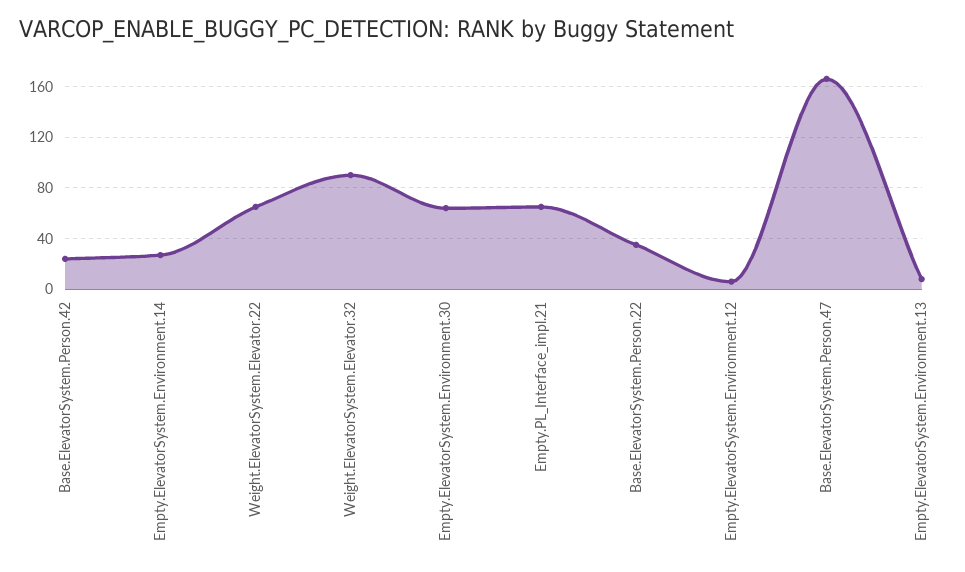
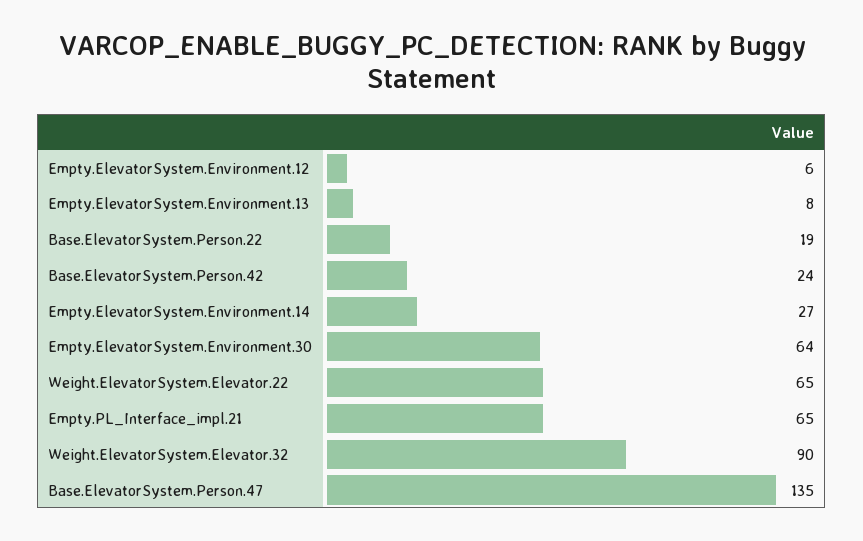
  {
    "Base.ElevatorSystem.Person.42": 24,
    "Empty.ElevatorSystem.Environment.14": 27,
    "Weight.ElevatorSystem.Elevator.22": 65,
    "Weight.ElevatorSystem.Elevator.32": 90,
    "Empty.ElevatorSystem.Environment.30": 64,
    "Empty.PL_Interface_impl.21": 65,
-   "Base.ElevatorSystem.Person.22": 35,
+   "Base.ElevatorSystem.Person.22": 19,
    "Empty.ElevatorSystem.Environment.12": 6,
-   "Base.ElevatorSystem.Person.47": 165,
+   "Base.ElevatorSystem.Person.47": 135,
    "Empty.ElevatorSystem.Environment.13": 8
  }

